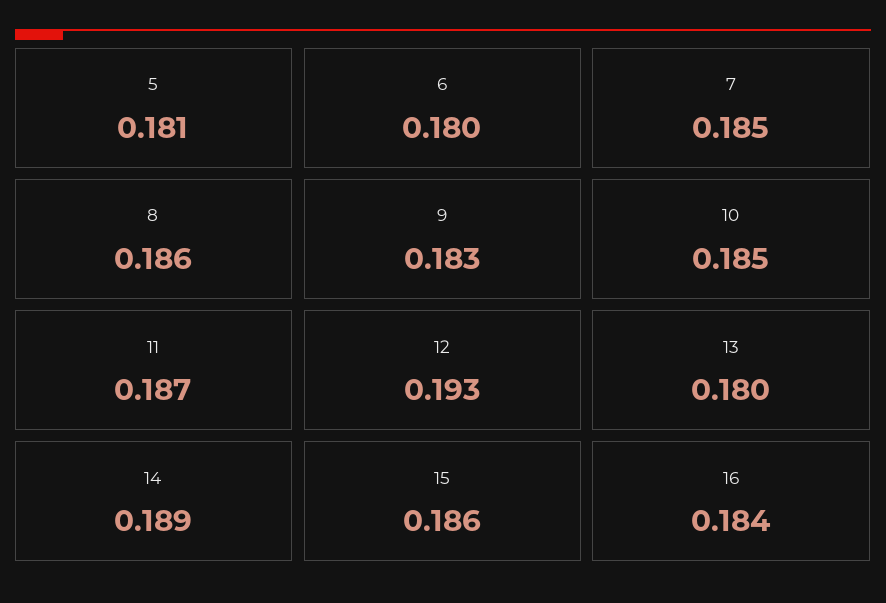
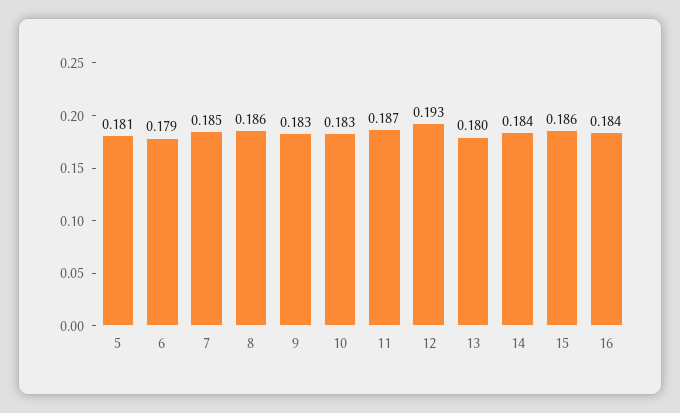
  {
    "5": 0.181,
-   "6": 0.18,
+   "6": 0.179,
    "7": 0.185,
    "8": 0.186,
    "9": 0.183,
-   "10": 0.185,
+   "10": 0.183,
    "11": 0.187,
    "12": 0.193,
    "13": 0.18,
-   "14": 0.189,
+   "14": 0.184,
    "15": 0.186,
    "16": 0.184
  }

